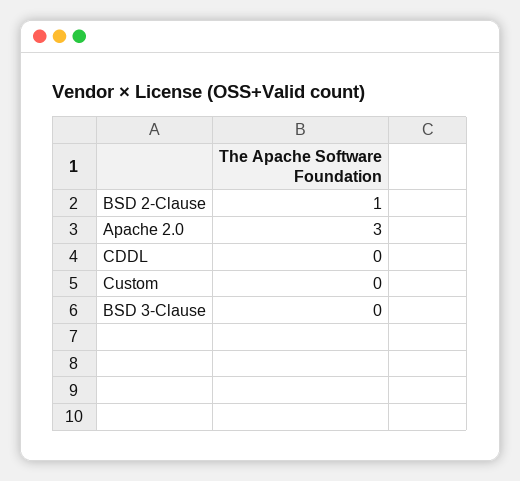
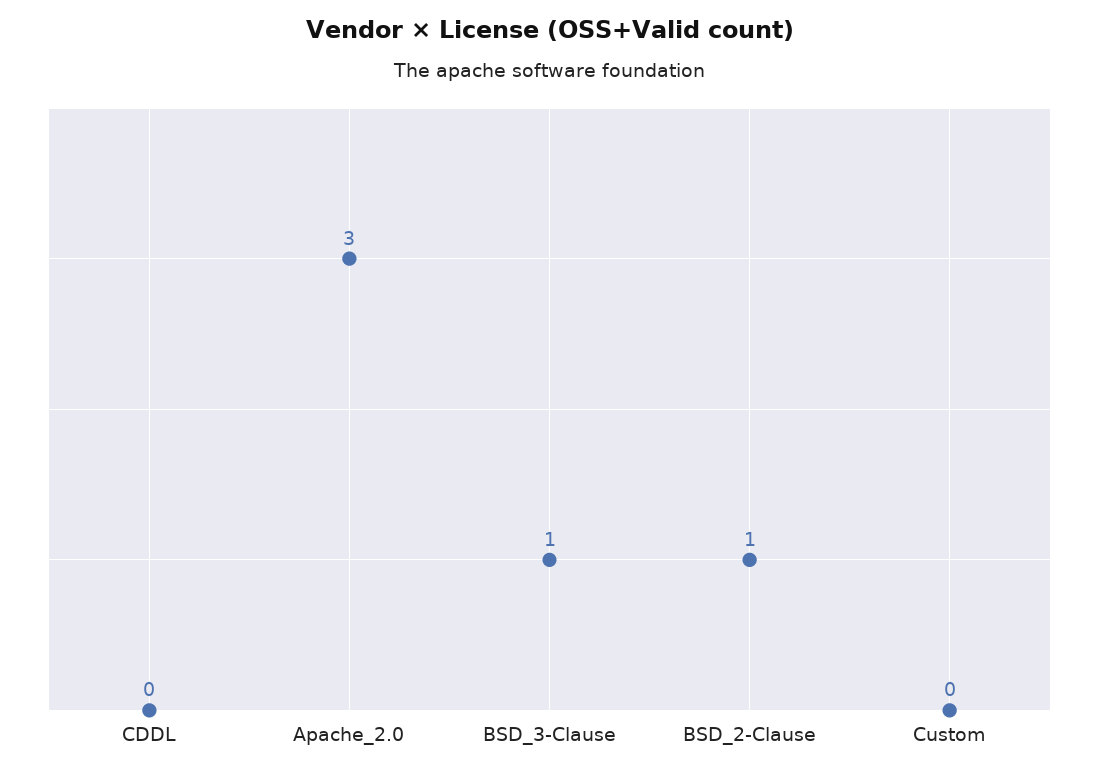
  {
    "BSD 2-Clause": 1,
    "Apache 2.0": 3,
    "CDDL": 0,
    "Custom": 0,
-   "BSD 3-Clause": 0
+   "BSD 3-Clause": 1
  }

